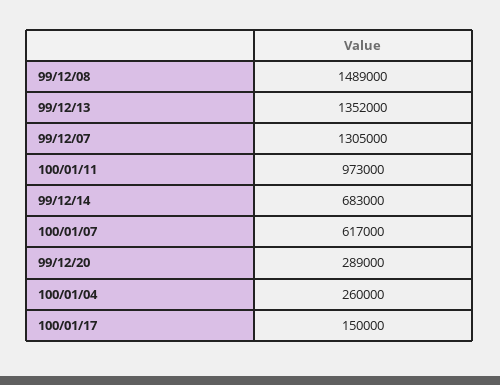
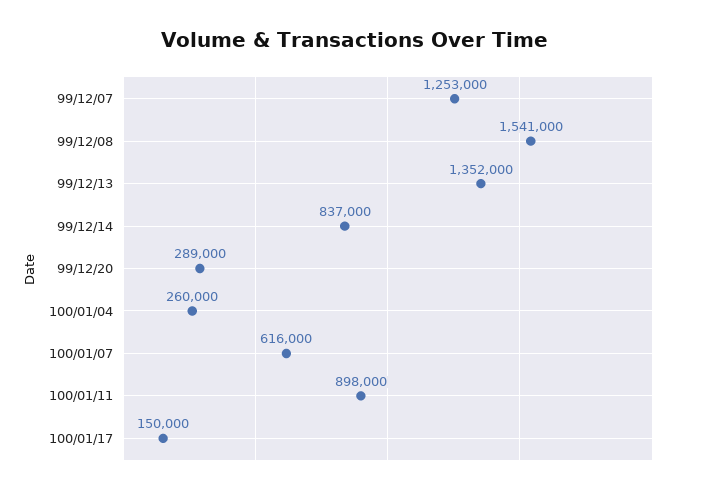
  {
-   "99/12/08": 1489000,
+   "99/12/08": 1541000,
    "99/12/13": 1352000,
-   "99/12/07": 1305000,
+   "99/12/07": 1253000,
-   "100/01/11": 973000,
+   "100/01/11": 898000,
-   "99/12/14": 683000,
+   "99/12/14": 837000,
-   "100/01/07": 617000,
+   "100/01/07": 616000,
    "99/12/20": 289000,
    "100/01/04": 260000,
    "100/01/17": 150000
  }

